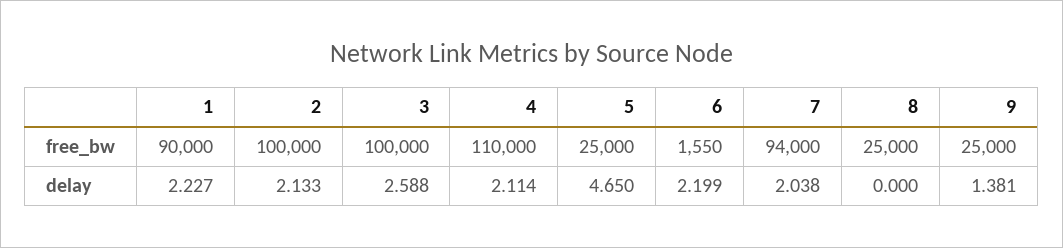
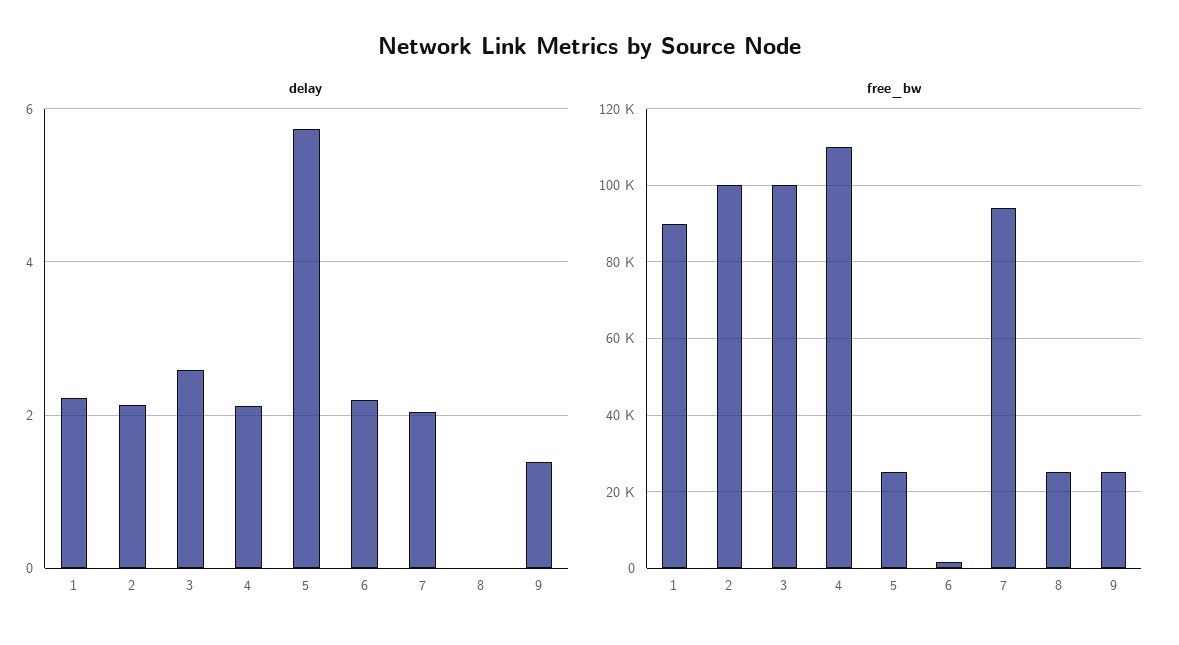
  {
    "free_bw": {
      "1": 90000,
      "2": 100000,
      "3": 100000,
      "4": 110000,
      "5": 25000,
      "6": 1550,
      "7": 94000,
      "8": 25000,
      "9": 25000
    },
    "delay": {
      "1": 2.227,
      "2": 2.133,
      "3": 2.588,
      "4": 2.114,
-     "5": 4.65,
+     "5": 5.8,
      "6": 2.199,
      "7": 2.038,
      "8": 0,
      "9": 1.381
    }
  }

